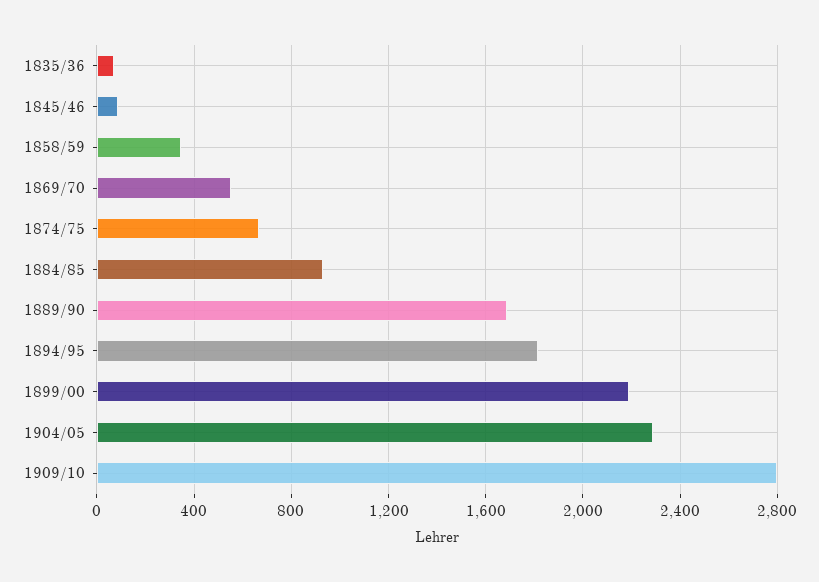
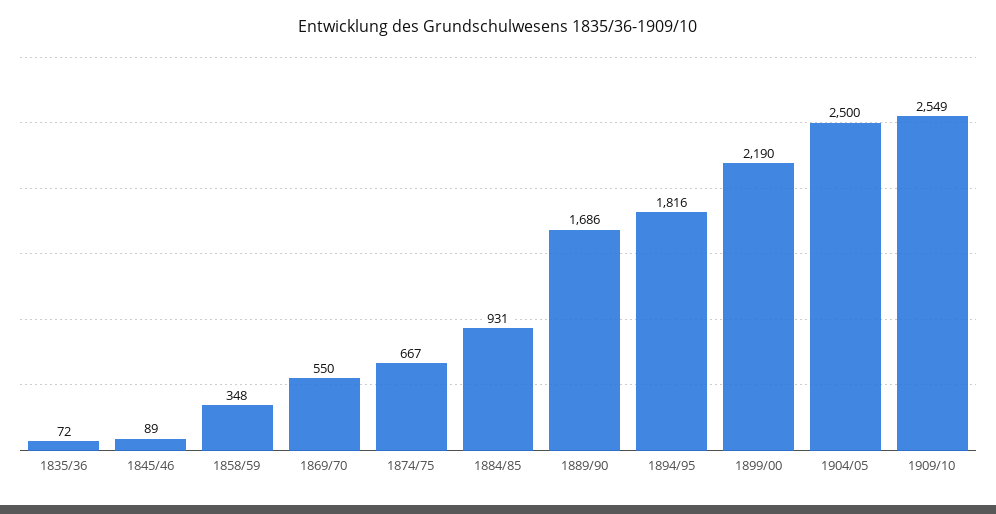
  {
    "1835/36": 72,
    "1845/46": 89,
    "1858/59": 348,
    "1869/70": 550,
    "1874/75": 667,
    "1884/85": 931,
    "1889/90": 1686,
    "1894/95": 1816,
    "1899/00": 2190,
-   "1904/05": 2300,
+   "1904/05": 2500,
-   "1909/10": 2800
+   "1909/10": 2549
  }

